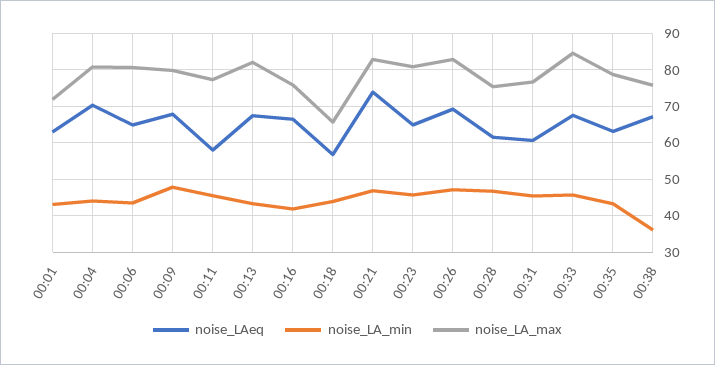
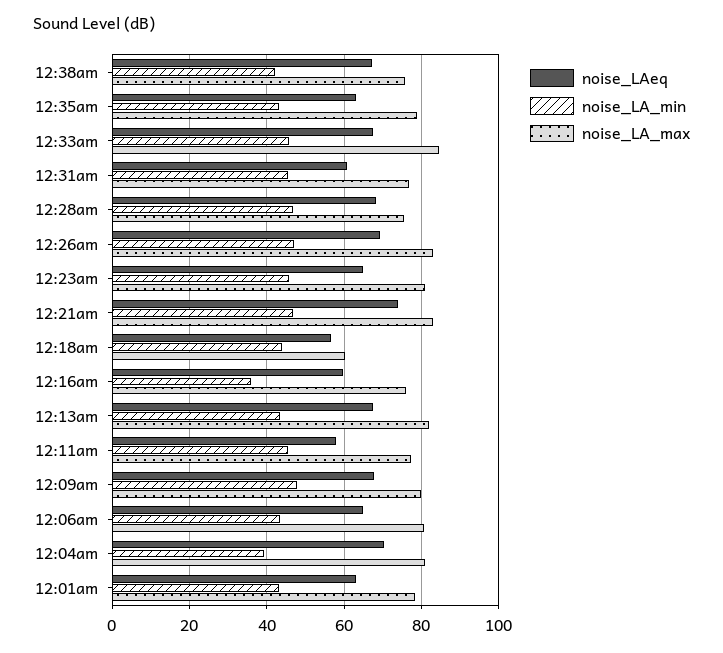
  {
    "noise_LAeq": {
      "00:01": 64,
      "00:04": 70,
      "00:06": 64,
      "00:09": 68,
      "00:11": 58,
      "00:13": 68,
-     "00:16": 66,
+     "00:16": 60,
      "00:18": 56,
      "00:21": 74,
      "00:23": 64,
      "00:26": 70,
-     "00:28": 62,
+     "00:28": 68,
      "00:31": 60,
      "00:33": 68,
      "00:35": 64,
      "00:38": 68
    },
    "noise_LA_min": {
      "00:01": 44,
-     "00:04": 44,
+     "00:04": 40,
      "00:06": 44,
      "00:09": 48,
      "00:11": 46,
      "00:13": 44,
-     "00:16": 42,
+     "00:16": 36,
      "00:18": 44,
      "00:21": 46,
      "00:23": 46,
      "00:26": 48,
      "00:28": 46,
      "00:31": 46,
      "00:33": 46,
      "00:35": 44,
-     "00:38": 36
+     "00:38": 42
    },
    "noise_LA_max": {
-     "00:01": 72,
+     "00:01": 78,
      "00:04": 80,
      "00:06": 80,
      "00:09": 80,
      "00:11": 78,
      "00:13": 82,
      "00:16": 76,
-     "00:18": 66,
+     "00:18": 60,
      "00:21": 82,
      "00:23": 80,
      "00:26": 82,
      "00:28": 76,
      "00:31": 76,
      "00:33": 84,
      "00:35": 78,
      "00:38": 76
    }
  }

